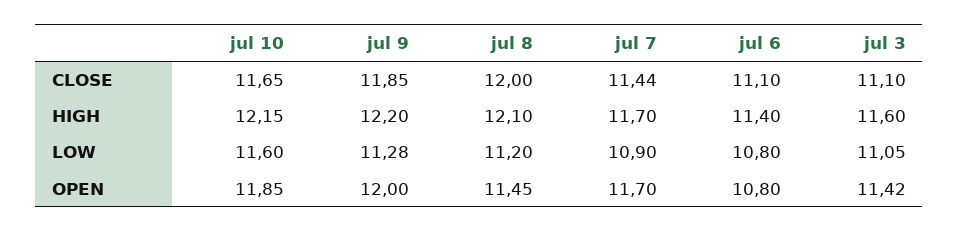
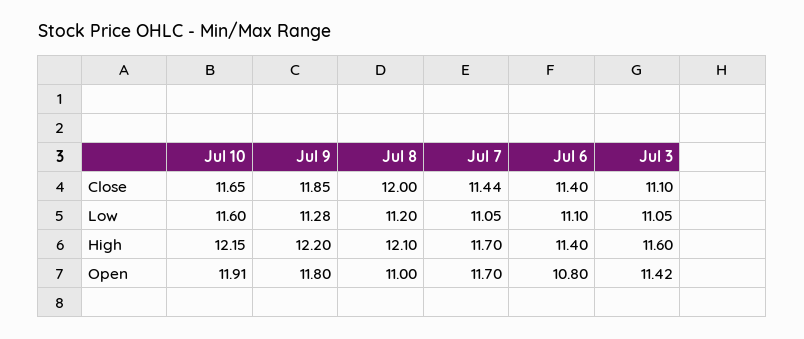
  {
    "jul 10": {
      "CLOSE": 11.65,
      "HIGH": 12.15,
      "LOW": 11.6,
-     "OPEN": 11.85
+     "OPEN": 11.91
    },
    "jul 9": {
      "CLOSE": 11.85,
      "HIGH": 12.2,
      "LOW": 11.28,
-     "OPEN": 12
+     "OPEN": 11.8
    },
    "jul 8": {
      "CLOSE": 12,
      "HIGH": 12.1,
      "LOW": 11.2,
-     "OPEN": 11.45
+     "OPEN": 11
    },
    "jul 7": {
      "CLOSE": 11.44,
      "HIGH": 11.7,
-     "LOW": 10.9,
+     "LOW": 11.05,
      "OPEN": 11.7
    },
    "jul 6": {
-     "CLOSE": 11.1,
+     "CLOSE": 11.4,
      "HIGH": 11.4,
-     "LOW": 10.8,
+     "LOW": 11.1,
      "OPEN": 10.8
    },
    "jul 3": {
      "CLOSE": 11.1,
      "HIGH": 11.6,
      "LOW": 11.05,
      "OPEN": 11.42
    }
  }

